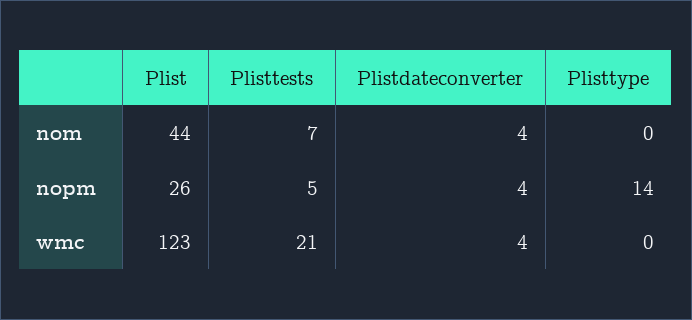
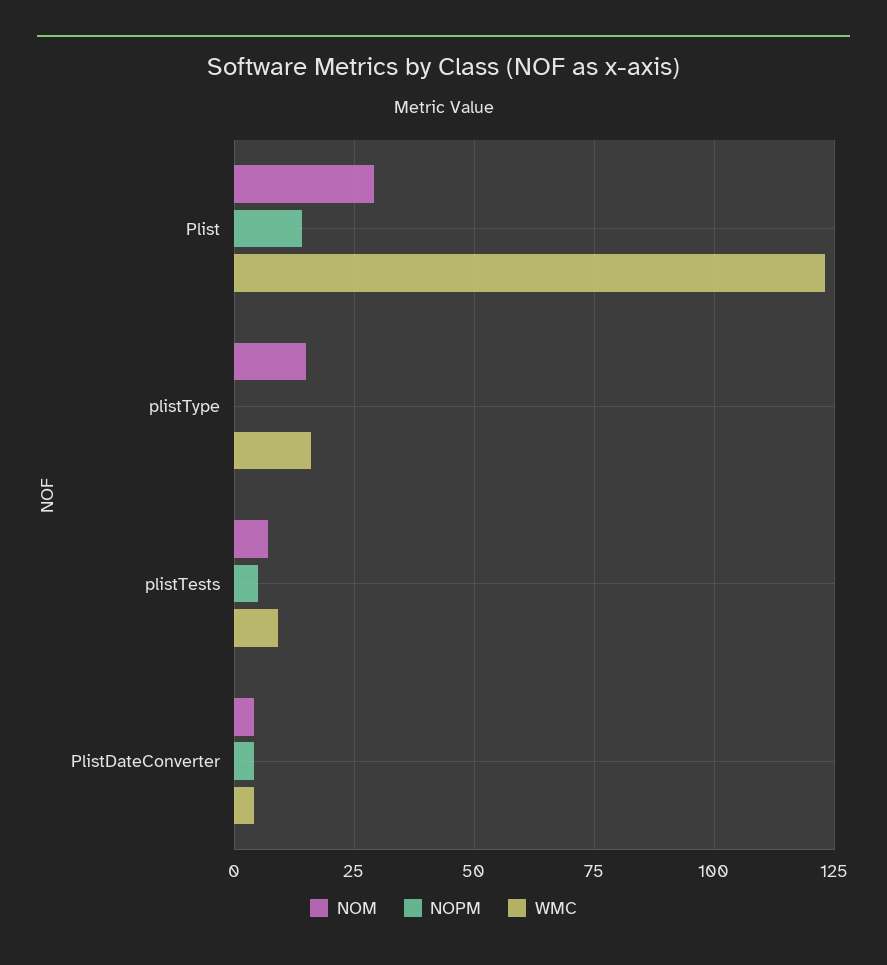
  {
    "nom": {
-     "Plist": 44,
+     "Plist": 30,
      "Plisttests": 7,
      "Plistdateconverter": 4,
-     "Plisttype": 0
+     "Plisttype": 15
    },
    "nopm": {
-     "Plist": 26,
+     "Plist": 15,
      "Plisttests": 5,
      "Plistdateconverter": 4,
-     "Plisttype": 14
+     "Plisttype": 0
    },
    "wmc": {
      "Plist": 123,
-     "Plisttests": 21,
+     "Plisttests": 10,
      "Plistdateconverter": 4,
-     "Plisttype": 0
+     "Plisttype": 15
    }
  }

